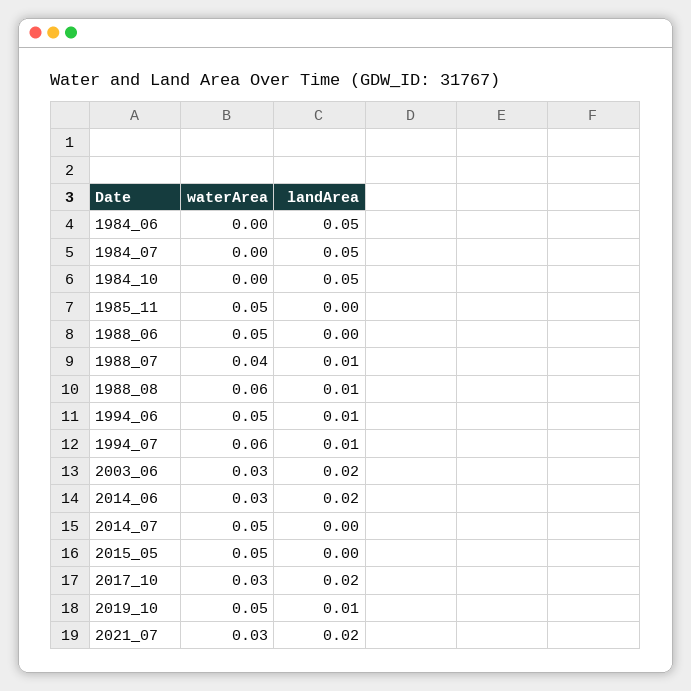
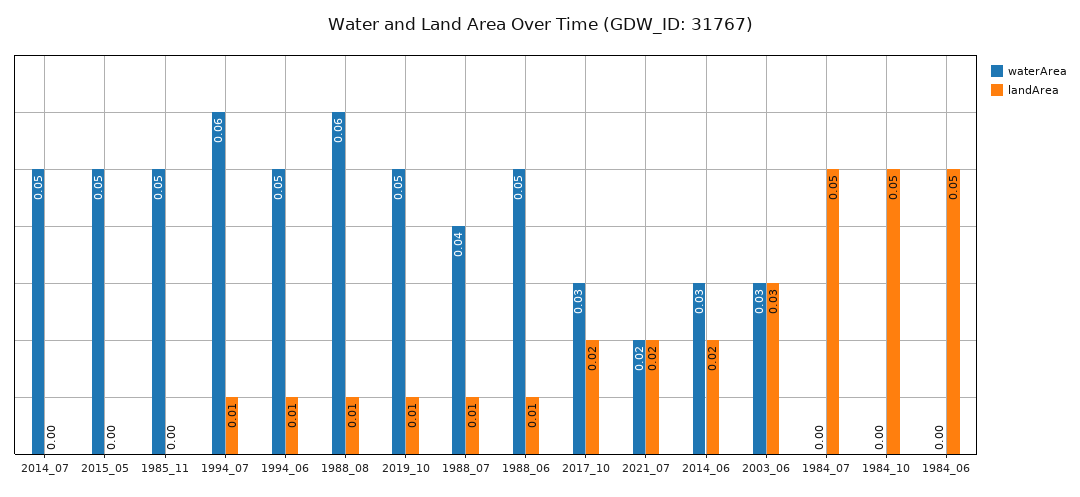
  {
    "waterArea": {
      "1984_06": 0,
      "1984_07": 0,
      "1984_10": 0,
      "1985_11": 0.05,
      "1988_06": 0.05,
      "1988_07": 0.04,
      "1988_08": 0.06,
      "1994_06": 0.05,
      "1994_07": 0.06,
      "2003_06": 0.03,
      "2014_06": 0.03,
      "2014_07": 0.05,
      "2015_05": 0.05,
      "2017_10": 0.03,
      "2019_10": 0.05,
-     "2021_07": 0.03
+     "2021_07": 0.02
    },
    "landArea": {
      "1984_06": 0.05,
      "1984_07": 0.05,
      "1984_10": 0.05,
      "1985_11": 0,
-     "1988_06": 0,
+     "1988_06": 0.01,
      "1988_07": 0.01,
      "1988_08": 0.01,
      "1994_06": 0.01,
      "1994_07": 0.01,
-     "2003_06": 0.02,
+     "2003_06": 0.03,
      "2014_06": 0.02,
      "2014_07": 0,
      "2015_05": 0,
      "2017_10": 0.02,
      "2019_10": 0.01,
      "2021_07": 0.02
    }
  }

